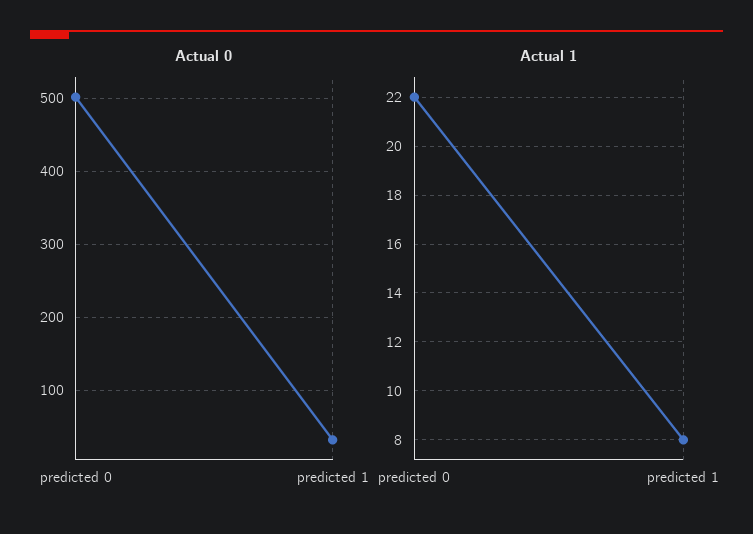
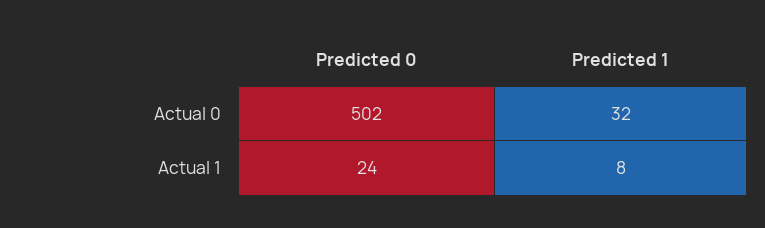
  {
    "Actual 0": {
      "predicted 0": 502,
      "predicted 1": 32
    },
    "Actual 1": {
-     "predicted 0": 22,
+     "predicted 0": 24,
      "predicted 1": 8
    }
  }

